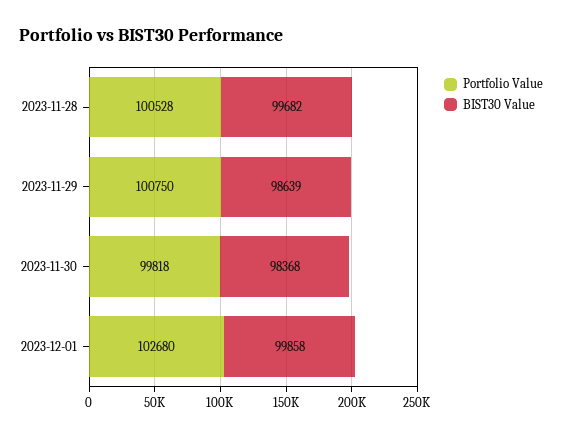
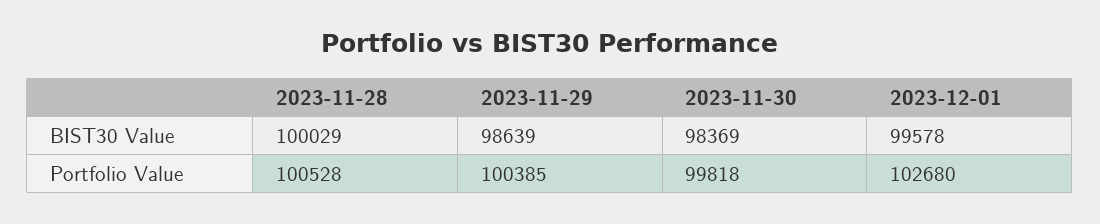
  {
    "Portfolio Value": {
      "2023-11-28": 100528,
-     "2023-11-29": 100750,
+     "2023-11-29": 100385,
      "2023-11-30": 99818,
      "2023-12-01": 102680
    },
    "BIST30 Value": {
-     "2023-11-28": 99682,
+     "2023-11-28": 100029,
      "2023-11-29": 98639,
-     "2023-11-30": 98368,
+     "2023-11-30": 98369,
-     "2023-12-01": 99858
+     "2023-12-01": 99578
    }
  }

